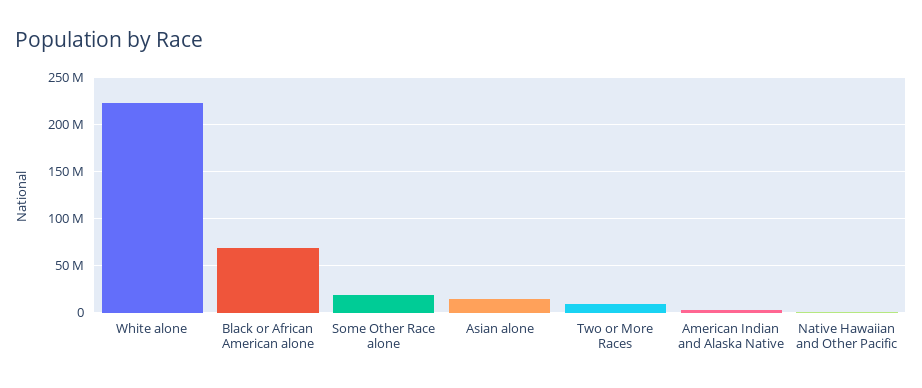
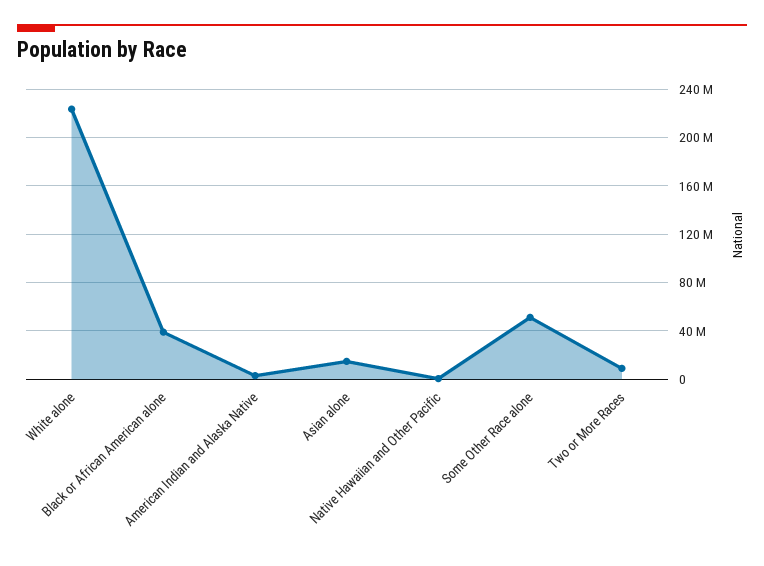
  {
    "White alone": 225000000,
-   "Black or African American alone": 70000000,
+   "Black or African American alone": 40000000,
-   "Some Other Race alone": 20000000,
+   "Some Other Race alone": 50000000,
    "Asian alone": 15000000,
    "Two or More Races": 10000000,
    "American Indian and Alaska Native": 5000000,
    "Native Hawaiian and Other Pacific": 0
  }

